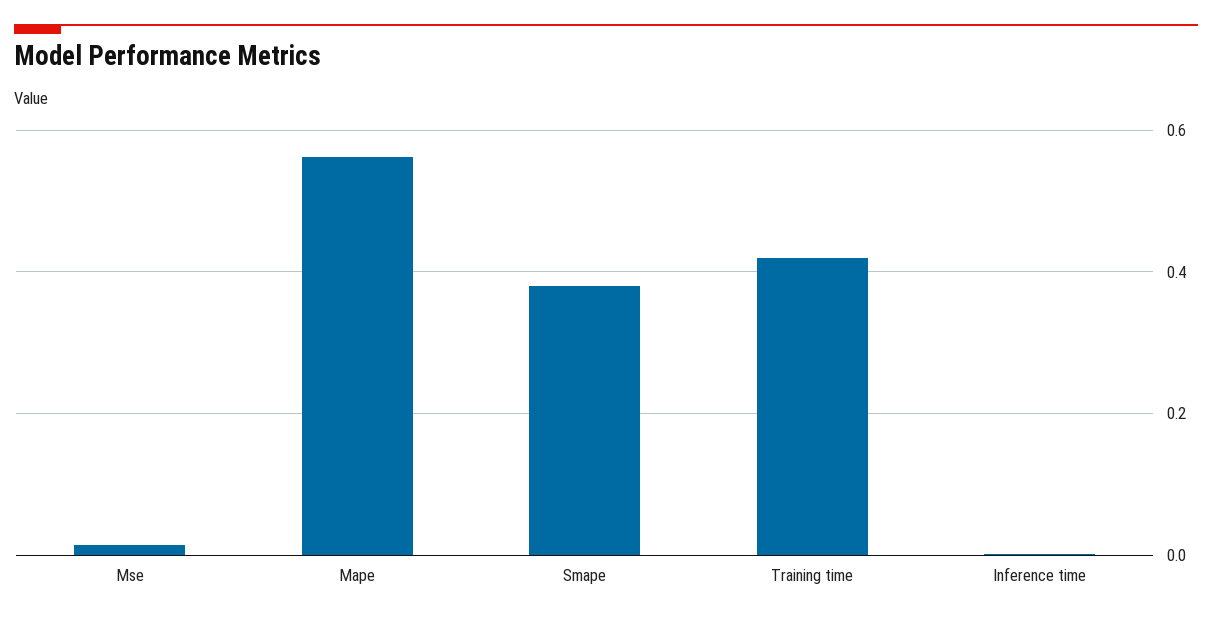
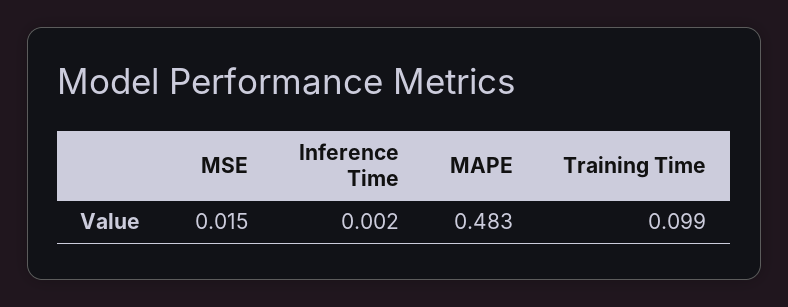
  {
    "Mse": 0.015,
-   "Mape": 0.56,
+   "Mape": 0.483,
-   "Smape": 0.38,
-   "Training time": 0.42,
+   "Training time": 0.099,
    "Inference time": 0.002
  }

